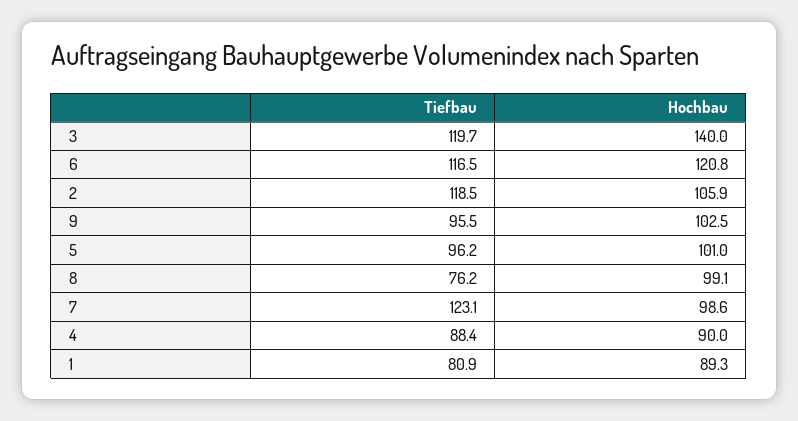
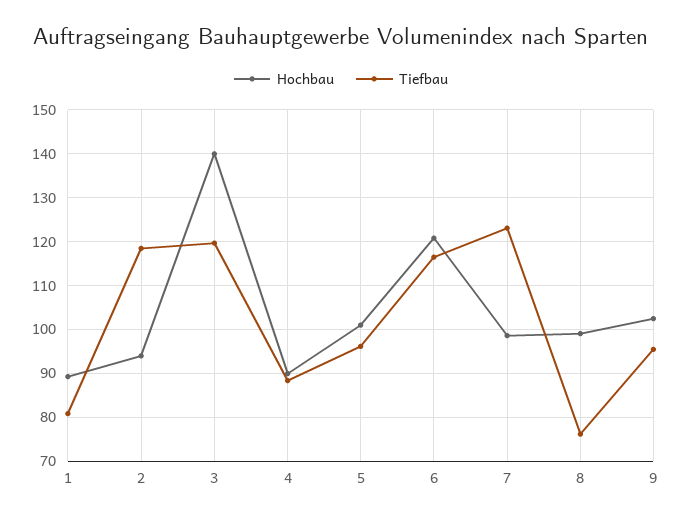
  {
    "Tiefbau": {
      "3": 119.7,
      "6": 116.5,
      "2": 118.5,
      "9": 95.5,
      "5": 96.2,
      "8": 76.2,
      "7": 123.1,
      "4": 88.4,
      "1": 80.9
    },
    "Hochbau": {
      "3": 140,
      "6": 120.8,
-     "2": 105.9,
+     "2": 94,
      "9": 102.5,
      "5": 101,
      "8": 99.1,
      "7": 98.6,
      "4": 90,
      "1": 89.3
    }
  }

